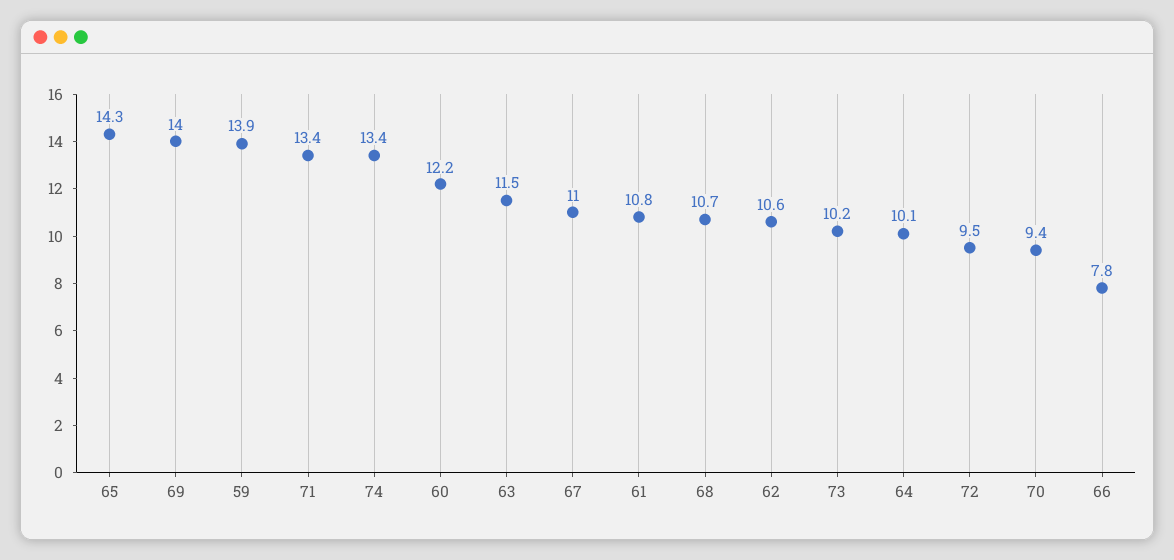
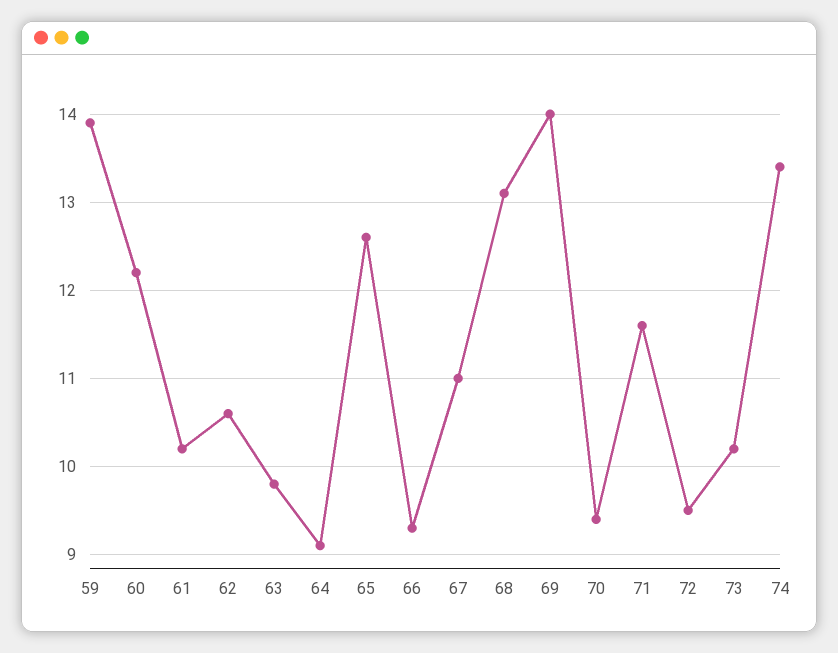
  {
-   "65": 14.3,
+   "65": 12.6,
    "69": 14,
    "59": 13.9,
-   "71": 13.4,
+   "71": 11.6,
    "74": 13.4,
    "60": 12.2,
-   "63": 11.5,
+   "63": 9.8,
    "67": 11,
-   "61": 10.8,
+   "61": 10.2,
-   "68": 10.7,
+   "68": 13.1,
    "62": 10.6,
    "73": 10.2,
-   "64": 10.1,
+   "64": 9.1,
    "72": 9.5,
    "70": 9.4,
-   "66": 7.8
+   "66": 9.3
  }

